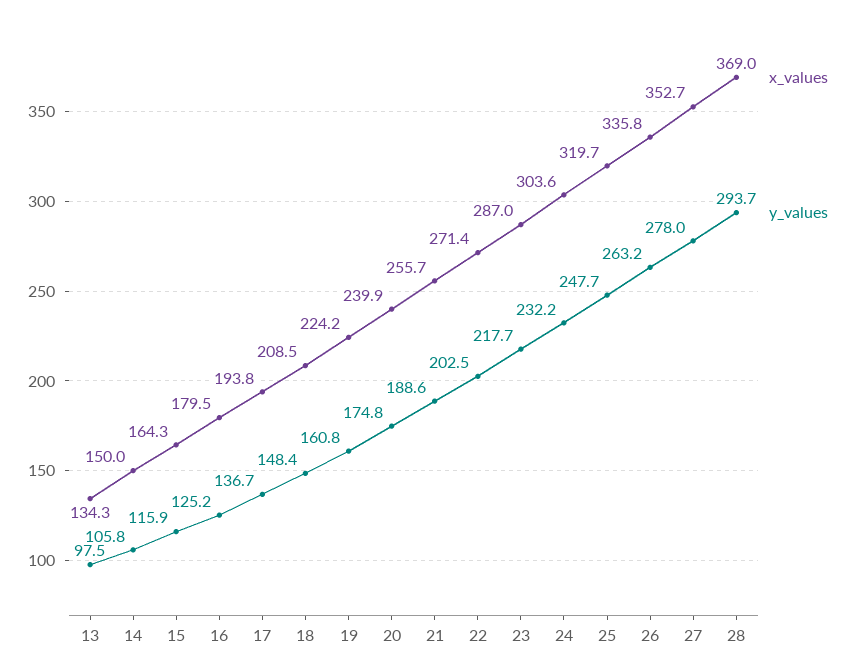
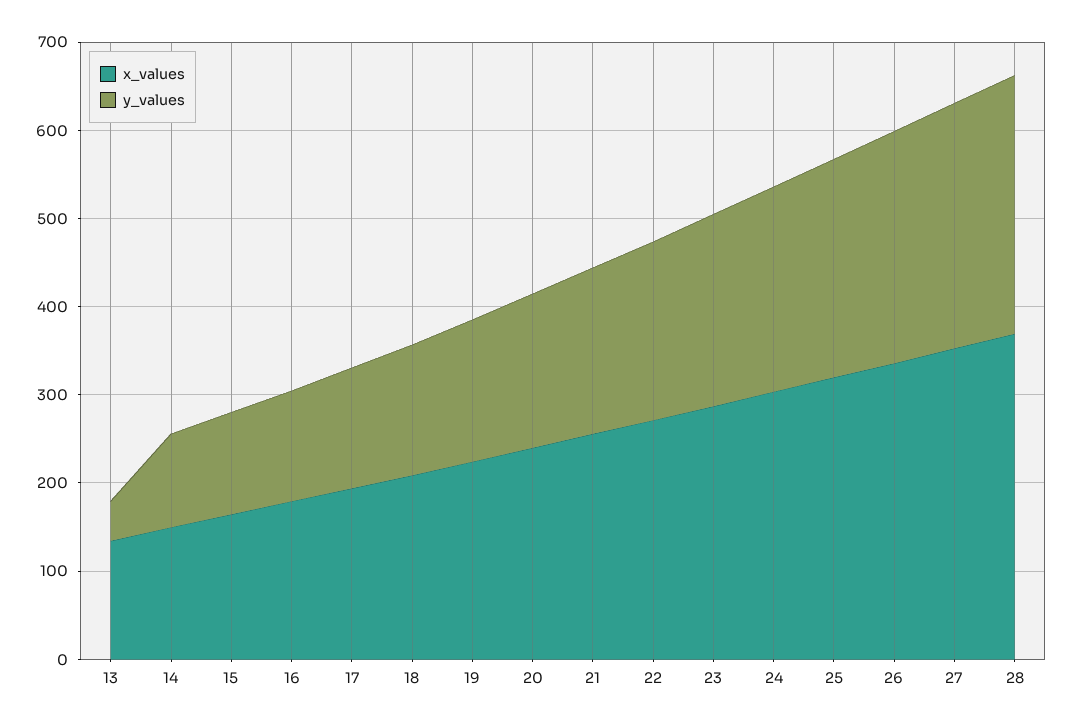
  {
    "x_values": {
      "13": 134.3,
      "14": 150,
      "15": 164.3,
      "16": 179.5,
      "17": 193.8,
      "18": 208.5,
      "19": 224.2,
      "20": 239.9,
      "21": 255.7,
      "22": 271.4,
      "23": 287,
      "24": 303.6,
      "25": 319.7,
      "26": 335.8,
      "27": 352.7,
      "28": 369
    },
    "y_values": {
-     "13": 97.5,
+     "13": 40,
      "14": 105.8,
      "15": 115.9,
      "16": 125.2,
      "17": 136.7,
      "18": 148.4,
      "19": 160.8,
      "20": 174.8,
      "21": 188.6,
      "22": 202.5,
      "23": 217.7,
      "24": 232.2,
      "25": 247.7,
      "26": 263.2,
      "27": 278,
      "28": 293.7
    }
  }

